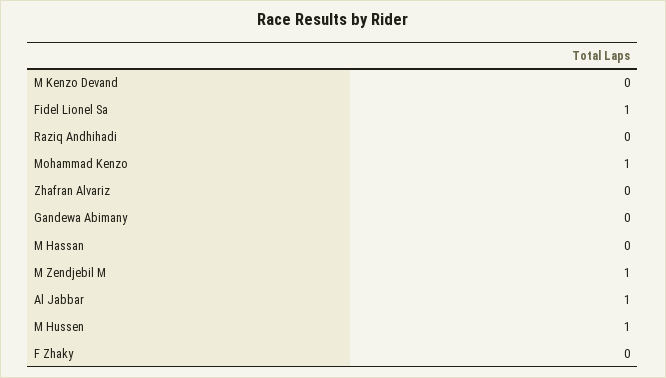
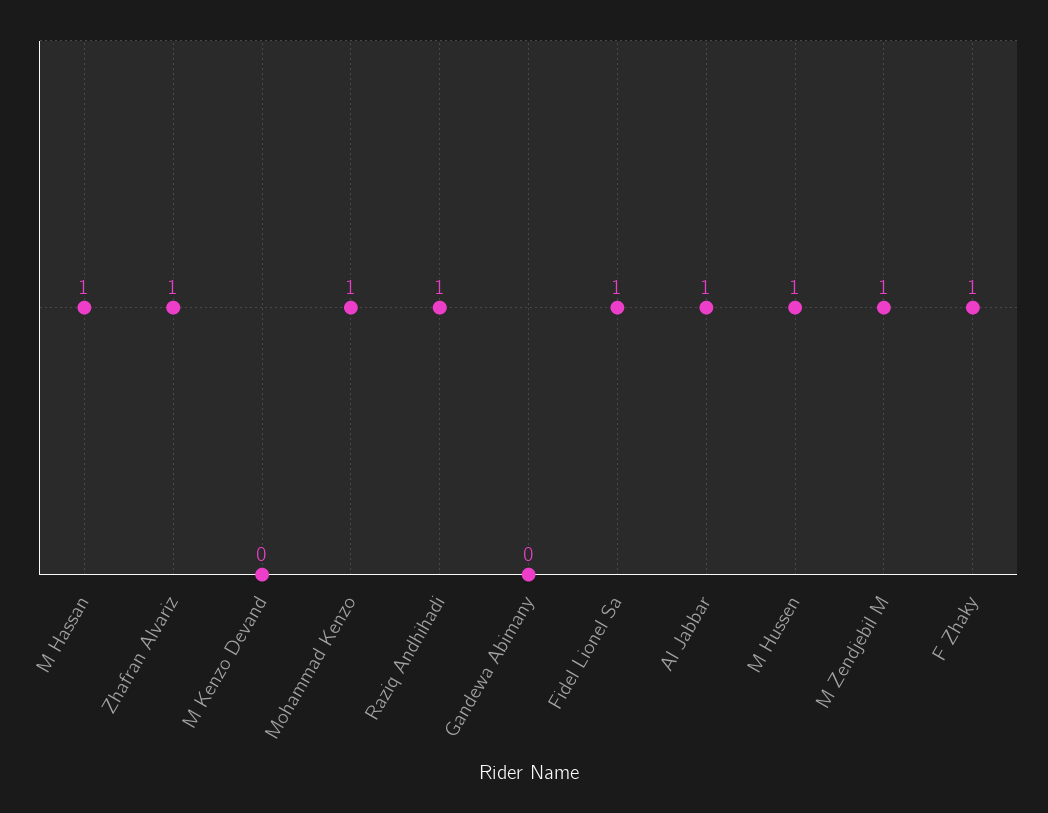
  {
    "M Kenzo Devand": 0,
    "Fidel Lionel Sa": 1,
-   "Raziq Andhihadi": 0,
+   "Raziq Andhihadi": 1,
    "Mohammad Kenzo": 1,
-   "Zhafran Alvariz": 0,
+   "Zhafran Alvariz": 1,
    "Gandewa Abimany": 0,
-   "M Hassan": 0,
+   "M Hassan": 1,
    "M Zendjebil M": 1,
    "Al Jabbar": 1,
    "M Hussen": 1,
-   "F Zhaky": 0
+   "F Zhaky": 1
  }

